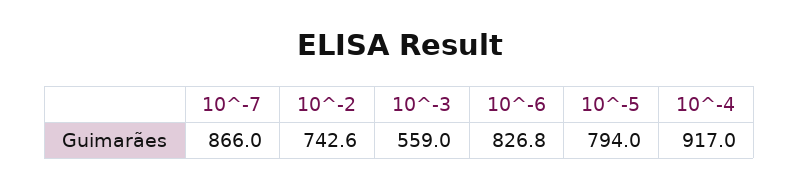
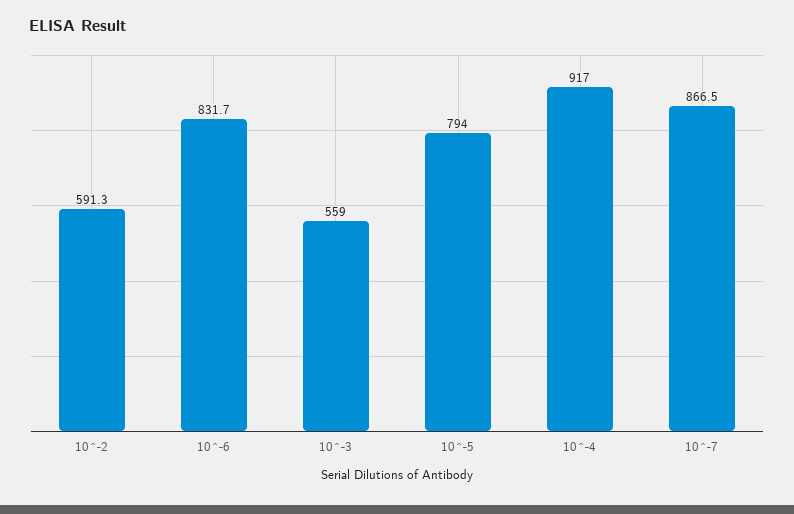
  {
-   "10^-7": 866,
+   "10^-7": 866.5,
-   "10^-2": 742.6,
+   "10^-2": 591.3,
    "10^-3": 559,
-   "10^-6": 826.8,
+   "10^-6": 831.7,
    "10^-5": 794,
    "10^-4": 917
  }

